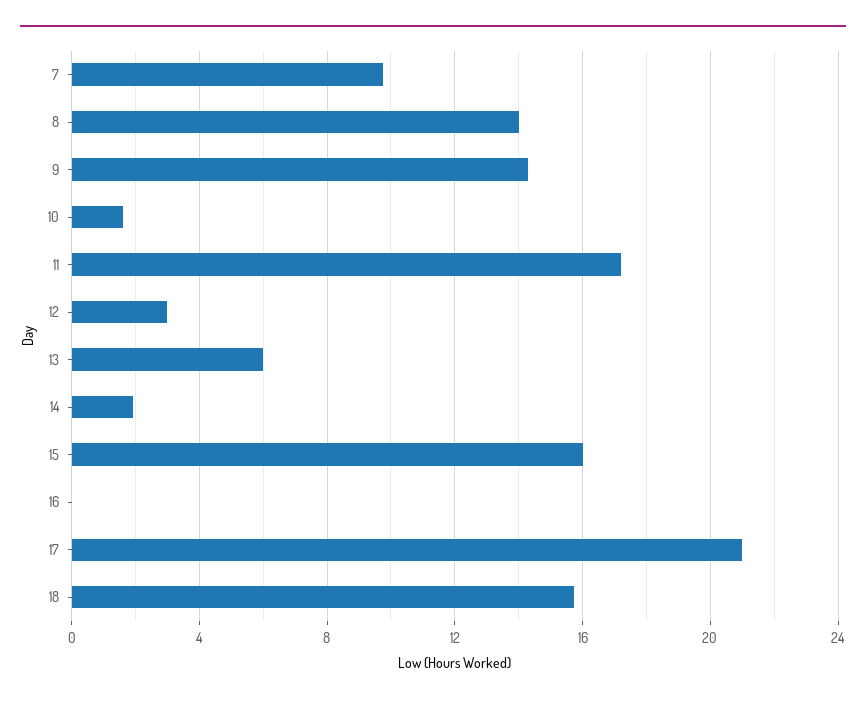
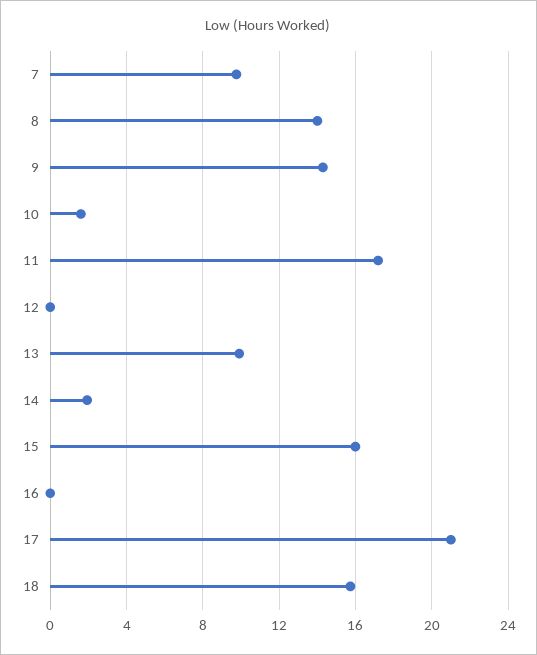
  {
    "7": 10,
    "8": 14,
    "9": 14.5,
    "10": 1.5,
    "11": 17,
-   "12": 3,
+   "12": 0,
-   "13": 6,
+   "13": 10,
    "14": 2,
    "15": 16,
    "16": 0,
    "17": 21,
    "18": 15.5
  }

